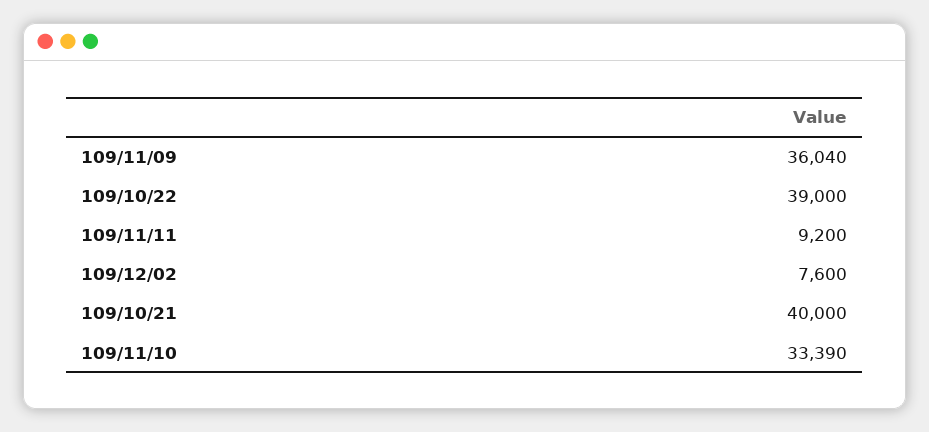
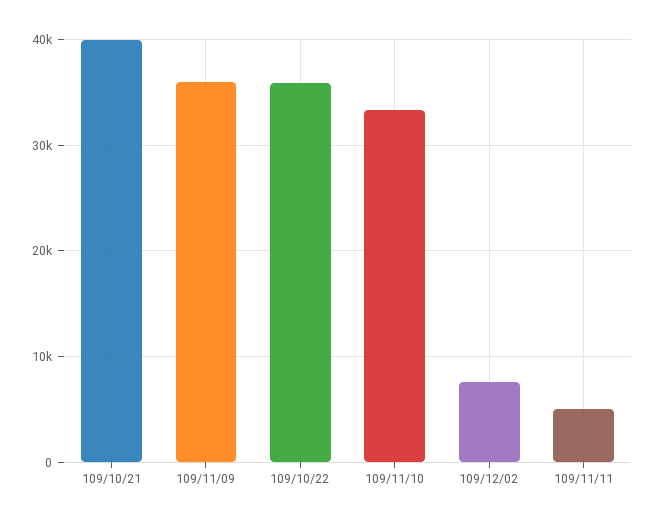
  {
    "109/11/09": 36040,
-   "109/10/22": 39000,
+   "109/10/22": 36000,
-   "109/11/11": 9200,
+   "109/11/11": 5000,
    "109/12/02": 7600,
    "109/10/21": 40000,
    "109/11/10": 33390
  }

